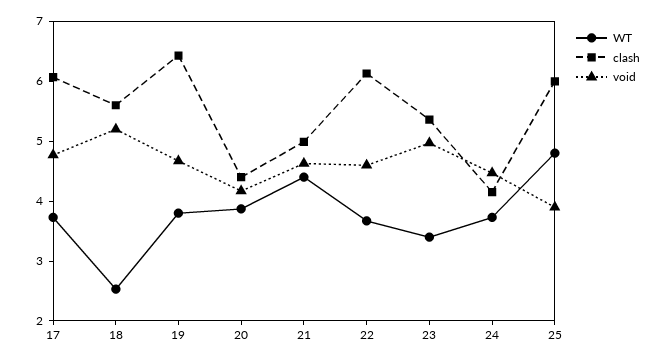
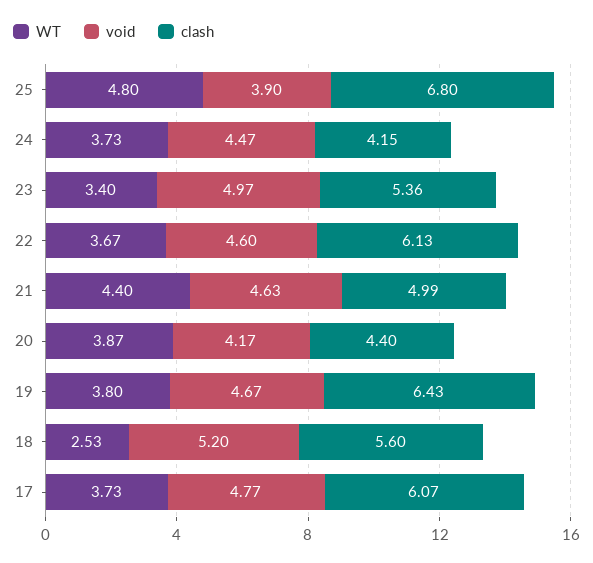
  {
    "WT": {
      "17": 3.73,
      "18": 2.53,
      "19": 3.8,
      "20": 3.87,
      "21": 4.4,
      "22": 3.67,
      "23": 3.4,
      "24": 3.73,
      "25": 4.8
    },
    "clash": {
      "17": 6.07,
      "18": 5.6,
      "19": 6.43,
      "20": 4.4,
      "21": 4.99,
      "22": 6.13,
      "23": 5.36,
      "24": 4.15,
-     "25": 6
+     "25": 6.8
    },
    "void": {
      "17": 4.77,
      "18": 5.2,
      "19": 4.67,
      "20": 4.17,
      "21": 4.63,
      "22": 4.6,
      "23": 4.97,
      "24": 4.47,
      "25": 3.9
    }
  }

